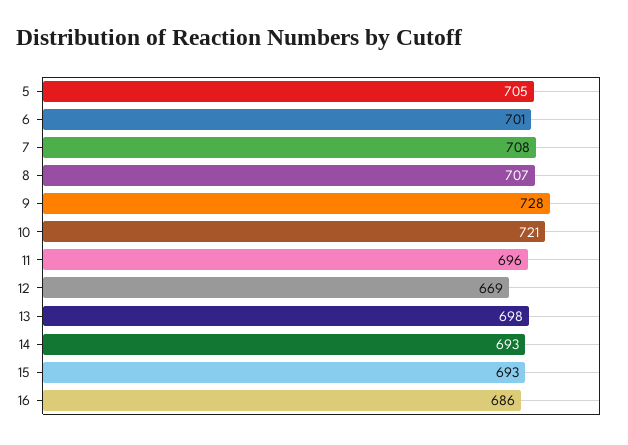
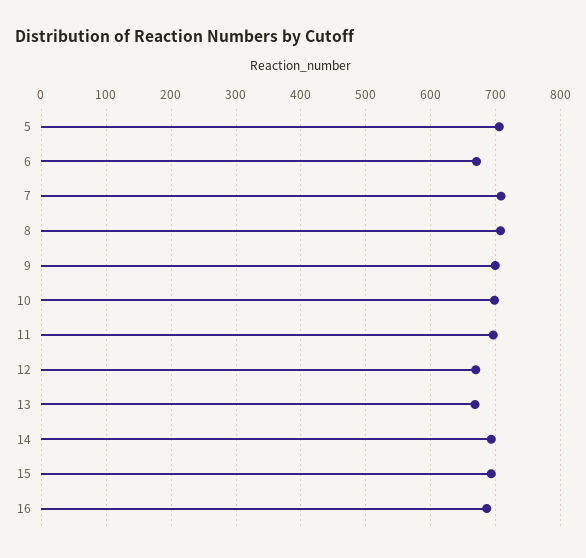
  {
    "5": 705,
-   "6": 701,
+   "6": 670,
    "7": 708,
    "8": 707,
-   "9": 728,
+   "9": 700,
-   "10": 721,
+   "10": 700,
    "11": 696,
    "12": 669,
-   "13": 698,
+   "13": 670,
    "14": 693,
    "15": 693,
    "16": 686
  }

